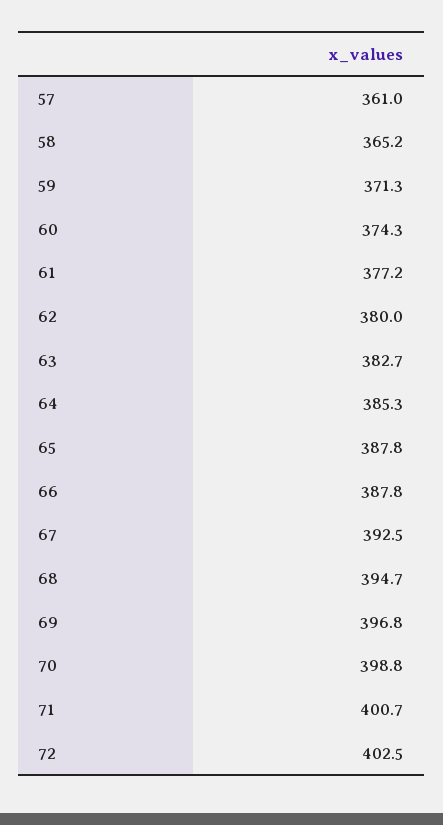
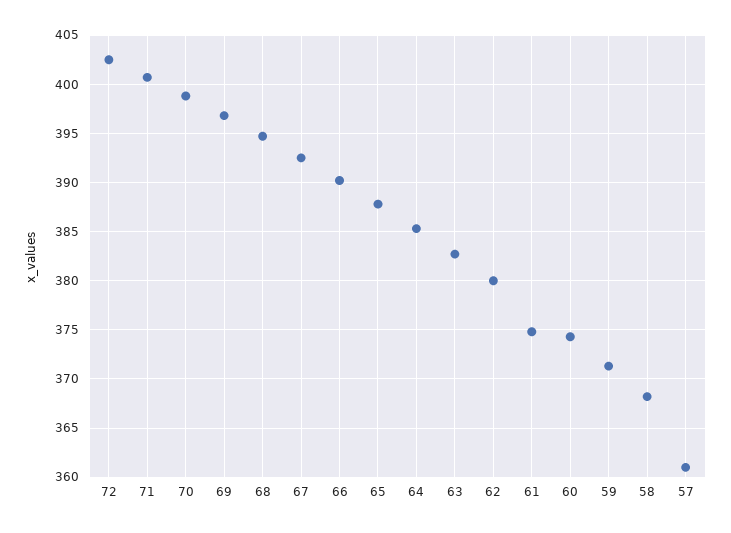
  {
    "57": 361,
-   "58": 365.2,
+   "58": 368,
    "59": 371.3,
    "60": 374.3,
-   "61": 377.2,
+   "61": 375,
    "62": 380,
    "63": 382.7,
    "64": 385.3,
    "65": 387.8,
-   "66": 387.8,
+   "66": 390,
    "67": 392.5,
    "68": 394.7,
    "69": 396.8,
    "70": 398.8,
    "71": 400.7,
    "72": 402.5
  }

